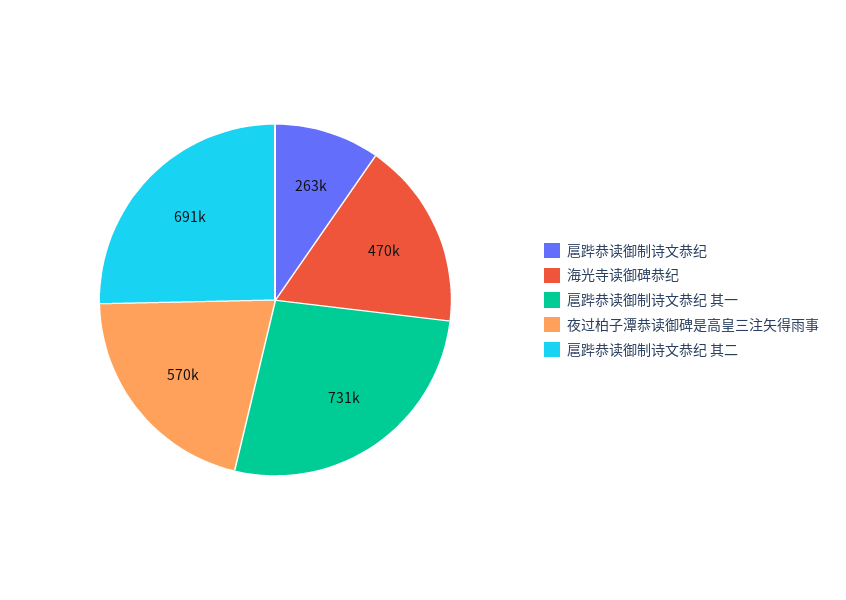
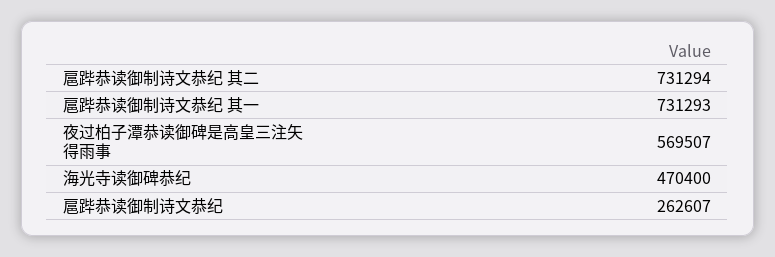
  {
    "扈跸恭读御制诗文恭纪": 262607,
    "海光寺读御碑恭纪": 470400,
    "扈跸恭读御制诗文恭纪 其一": 731293,
    "夜过柏子潭恭读御碑是高皇三注矢得雨事": 569507,
-   "扈跸恭读御制诗文恭纪 其二": 691000
+   "扈跸恭读御制诗文恭纪 其二": 731294
  }

